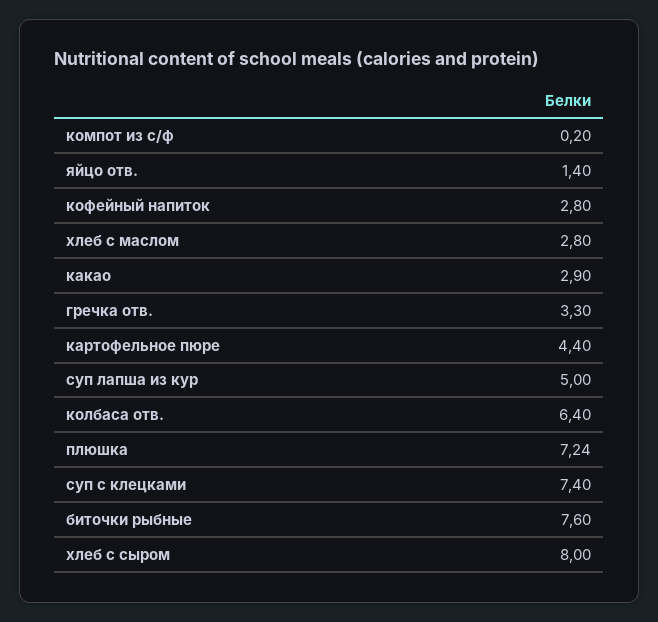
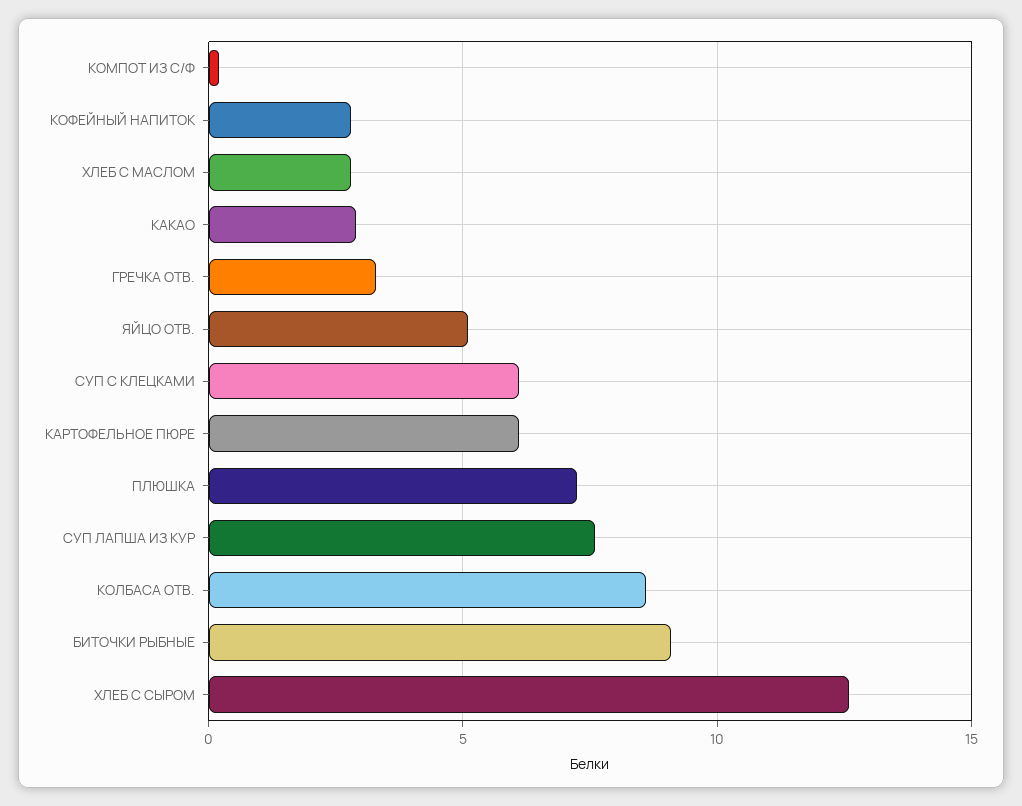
  {
    "компот из с/ф": 0.2,
-   "яйцо отв.": 1.4,
+   "яйцо отв.": 5,
    "кофейный напиток": 2.8,
    "хлеб с маслом": 2.8,
    "какао": 2.9,
    "гречка отв.": 3.3,
-   "картофельное пюре": 4.4,
+   "картофельное пюре": 6,
-   "суп лапша из кур": 5,
+   "суп лапша из кур": 7.5,
-   "колбаса отв.": 6.4,
+   "колбаса отв.": 8.5,
    "плюшка": 7.24,
-   "суп с клецками": 7.4,
+   "суп с клецками": 6,
-   "биточки рыбные": 7.6,
+   "биточки рыбные": 9,
-   "хлеб с сыром": 8
+   "хлеб с сыром": 12.5
  }

